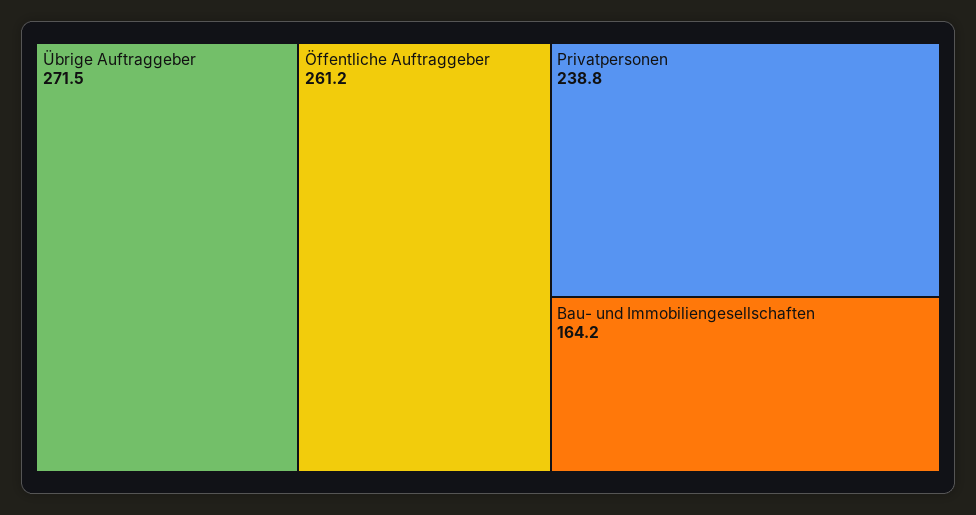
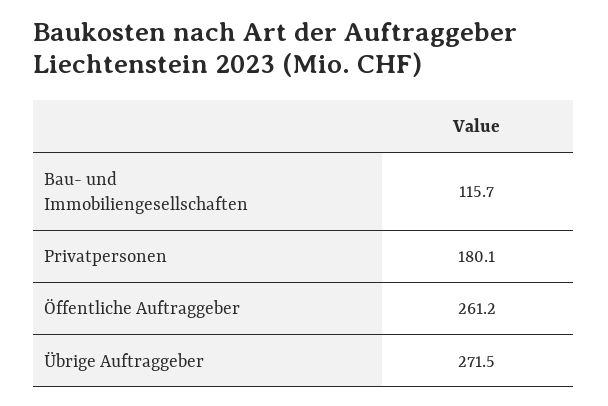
  {
    "Übrige Auftraggeber": 271.5,
    "Öffentliche Auftraggeber": 261.2,
-   "Privatpersonen": 238.8,
+   "Privatpersonen": 180.1,
-   "Bau- und Immobiliengesellschaften": 164.2
+   "Bau- und Immobiliengesellschaften": 115.7
  }

